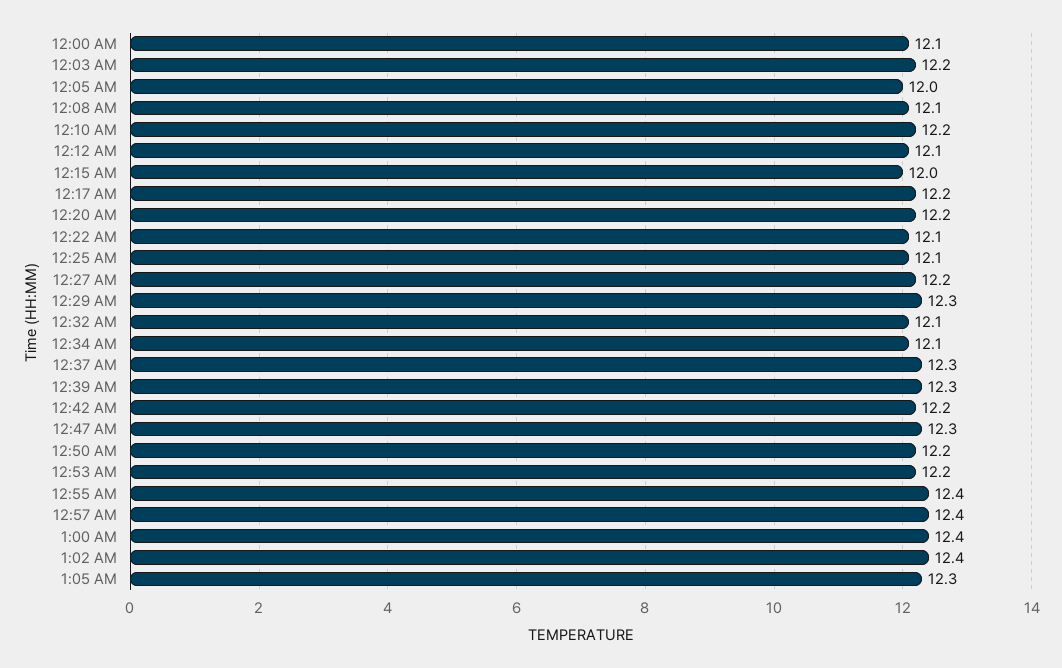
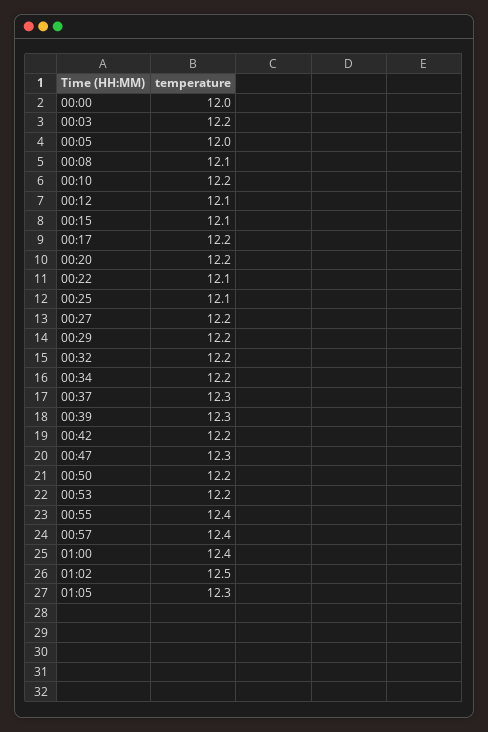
  {
-   "12:00 AM": 12.1,
+   "12:00 AM": 12,
    "12:03 AM": 12.2,
    "12:05 AM": 12,
    "12:08 AM": 12.1,
    "12:10 AM": 12.2,
    "12:12 AM": 12.1,
-   "12:15 AM": 12,
+   "12:15 AM": 12.1,
    "12:17 AM": 12.2,
    "12:20 AM": 12.2,
    "12:22 AM": 12.1,
    "12:25 AM": 12.1,
    "12:27 AM": 12.2,
-   "12:29 AM": 12.3,
+   "12:29 AM": 12.2,
-   "12:32 AM": 12.1,
+   "12:32 AM": 12.2,
-   "12:34 AM": 12.1,
+   "12:34 AM": 12.2,
    "12:37 AM": 12.3,
    "12:39 AM": 12.3,
    "12:42 AM": 12.2,
    "12:47 AM": 12.3,
    "12:50 AM": 12.2,
    "12:53 AM": 12.2,
    "12:55 AM": 12.4,
    "12:57 AM": 12.4,
    "1:00 AM": 12.4,
-   "1:02 AM": 12.4,
+   "1:02 AM": 12.5,
    "1:05 AM": 12.3
  }

